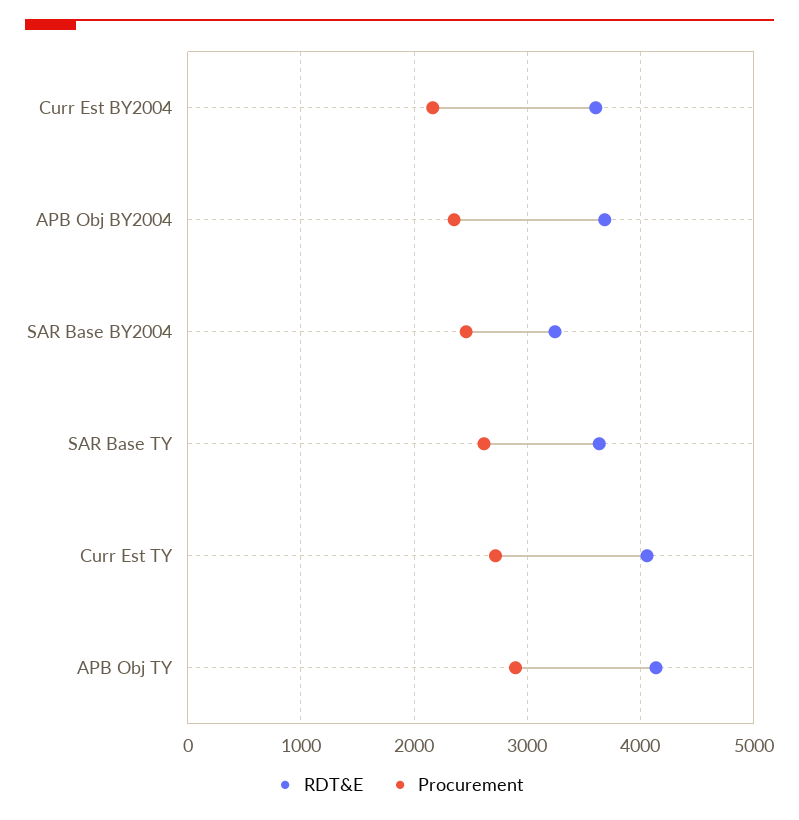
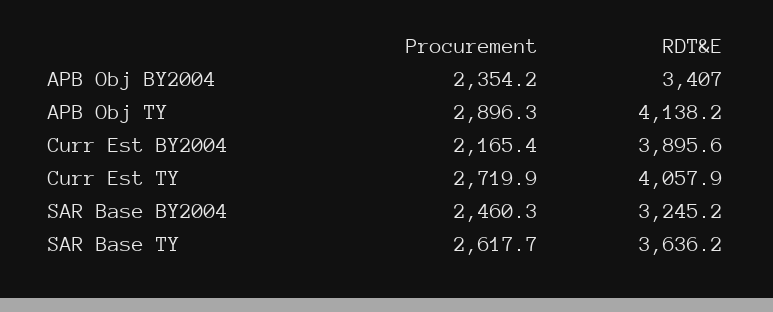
  {
    "RDT&E": {
-     "Curr Est BY2004": 3600,
+     "Curr Est BY2004": 3895.6,
-     "APB Obj BY2004": 3700,
+     "APB Obj BY2004": 3407,
      "SAR Base BY2004": 3245.2,
      "SAR Base TY": 3636.2,
      "Curr Est TY": 4057.9,
      "APB Obj TY": 4138.2
    },
    "Procurement": {
      "Curr Est BY2004": 2165.4,
      "APB Obj BY2004": 2354.2,
      "SAR Base BY2004": 2460.3,
      "SAR Base TY": 2617.7,
      "Curr Est TY": 2719.9,
      "APB Obj TY": 2896.3
    }
  }

